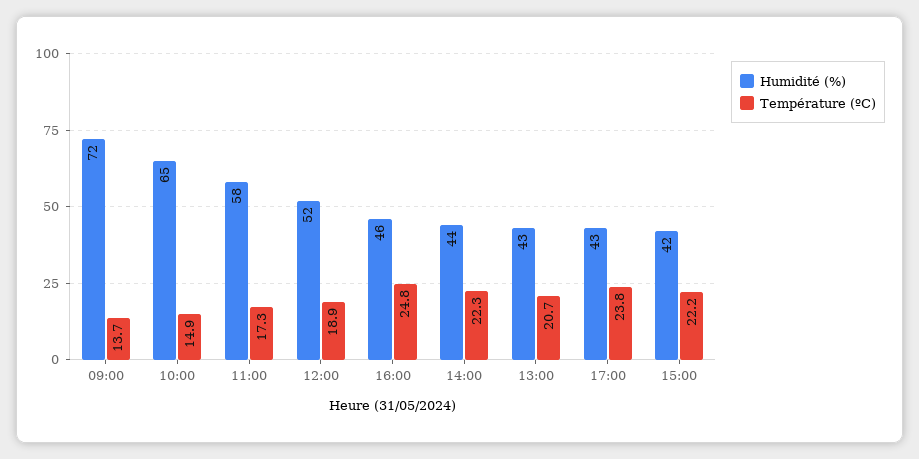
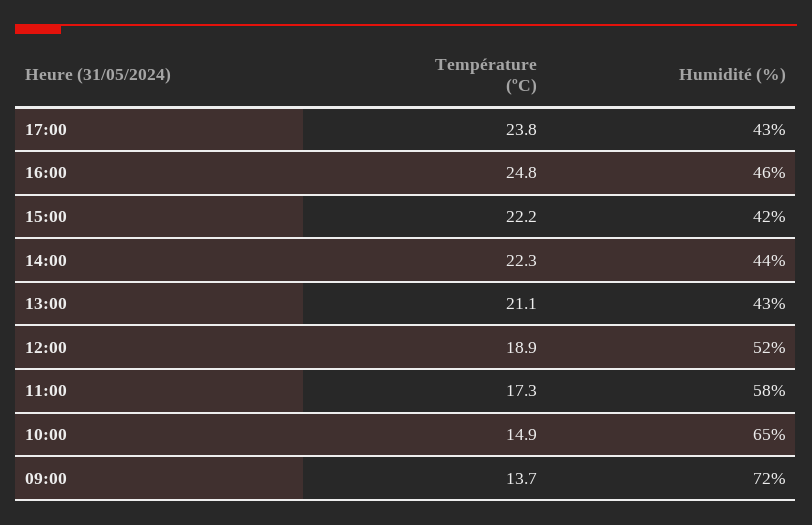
  {
    "Humidité (%)": {
      "09:00": 72,
      "10:00": 65,
      "11:00": 58,
      "12:00": 52,
      "16:00": 46,
      "14:00": 44,
      "13:00": 43,
      "17:00": 43,
      "15:00": 42
    },
    "Température (ºC)": {
      "09:00": 13.7,
      "10:00": 14.9,
      "11:00": 17.3,
      "12:00": 18.9,
      "16:00": 24.8,
      "14:00": 22.3,
-     "13:00": 20.7,
+     "13:00": 21.1,
      "17:00": 23.8,
      "15:00": 22.2
    }
  }

